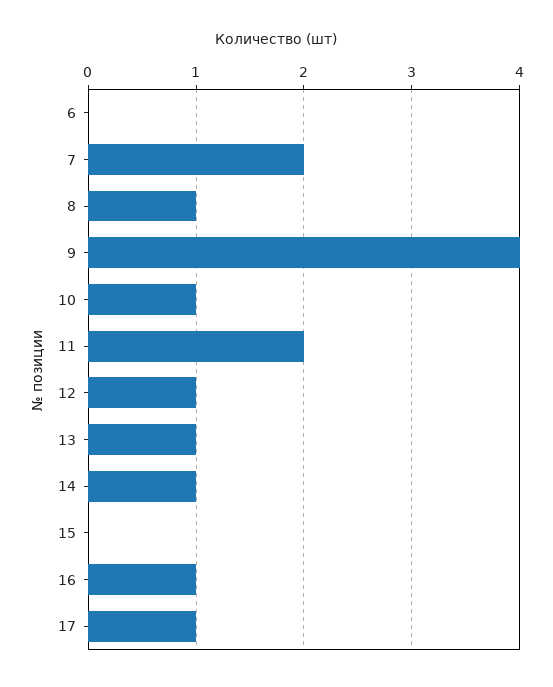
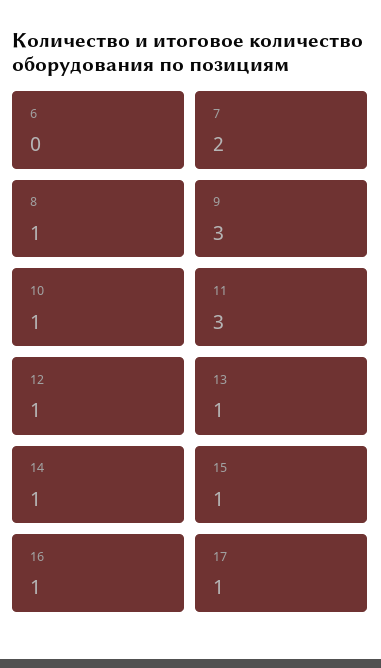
  {
    "6": 0,
    "7": 2,
    "8": 1,
-   "9": 4,
+   "9": 3,
    "10": 1,
-   "11": 2,
+   "11": 3,
    "12": 1,
    "13": 1,
    "14": 1,
-   "15": 0,
+   "15": 1,
    "16": 1,
    "17": 1
  }

